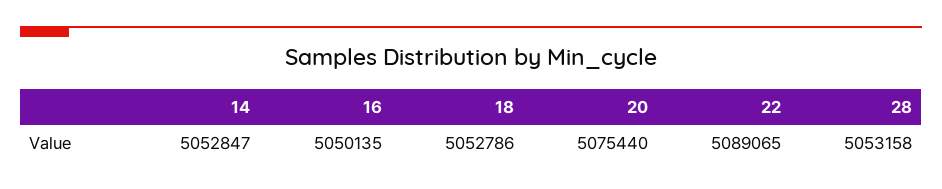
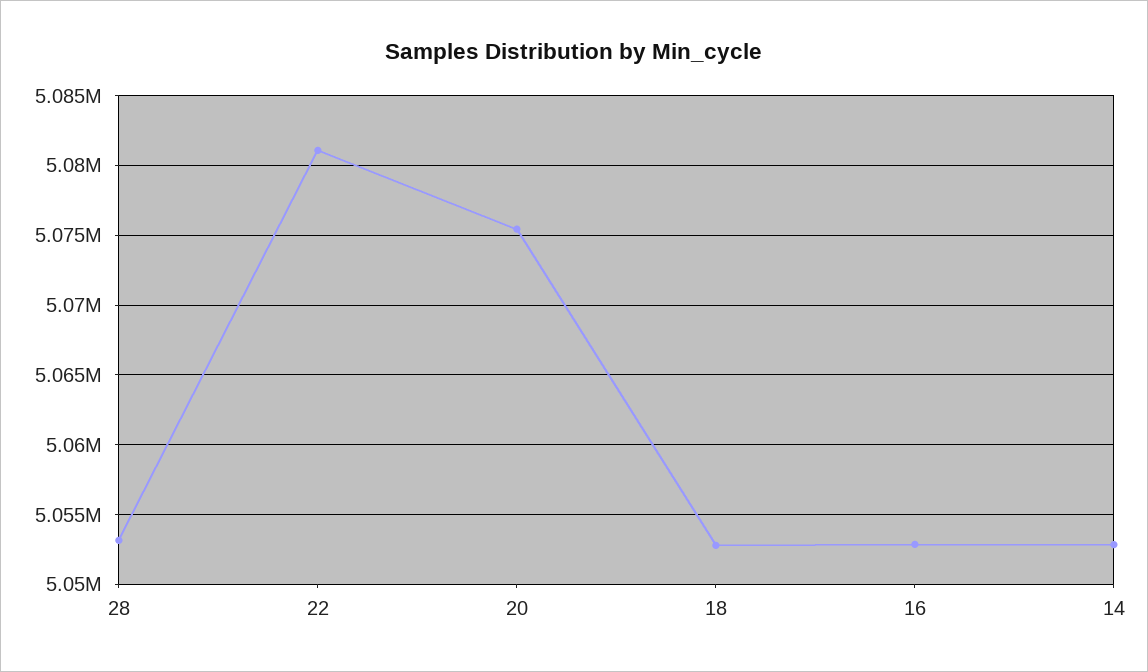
  {
    "14": 5052847,
-   "16": 5050135,
+   "16": 5053000,
    "18": 5052786,
    "20": 5075440,
-   "22": 5089065,
+   "22": 5081000,
    "28": 5053158
  }

